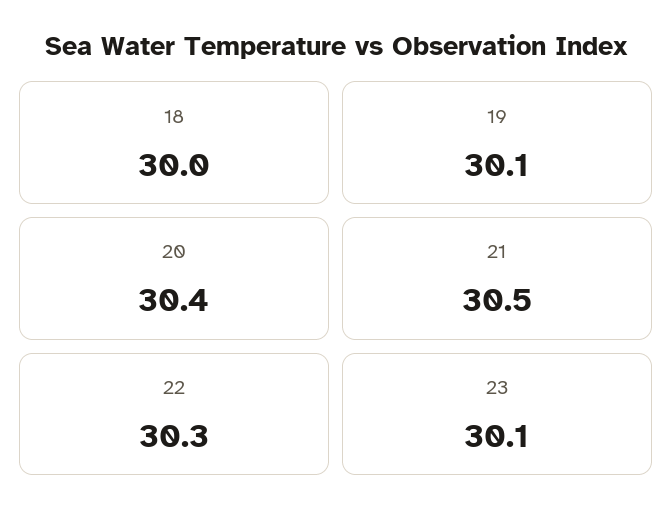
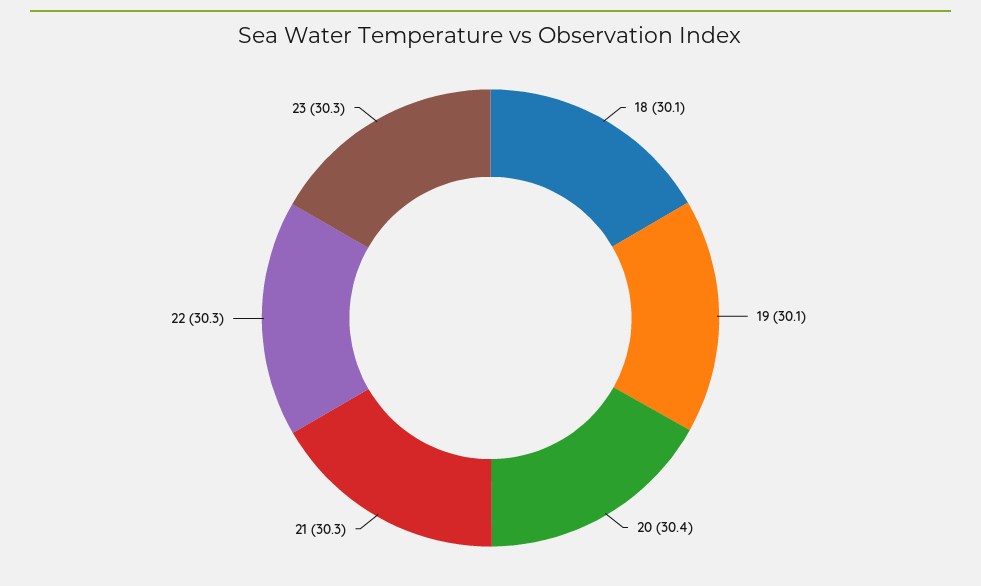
  {
-   "18": 30,
+   "18": 30.1,
    "19": 30.1,
    "20": 30.4,
-   "21": 30.5,
+   "21": 30.3,
    "22": 30.3,
-   "23": 30.1
+   "23": 30.3
  }

